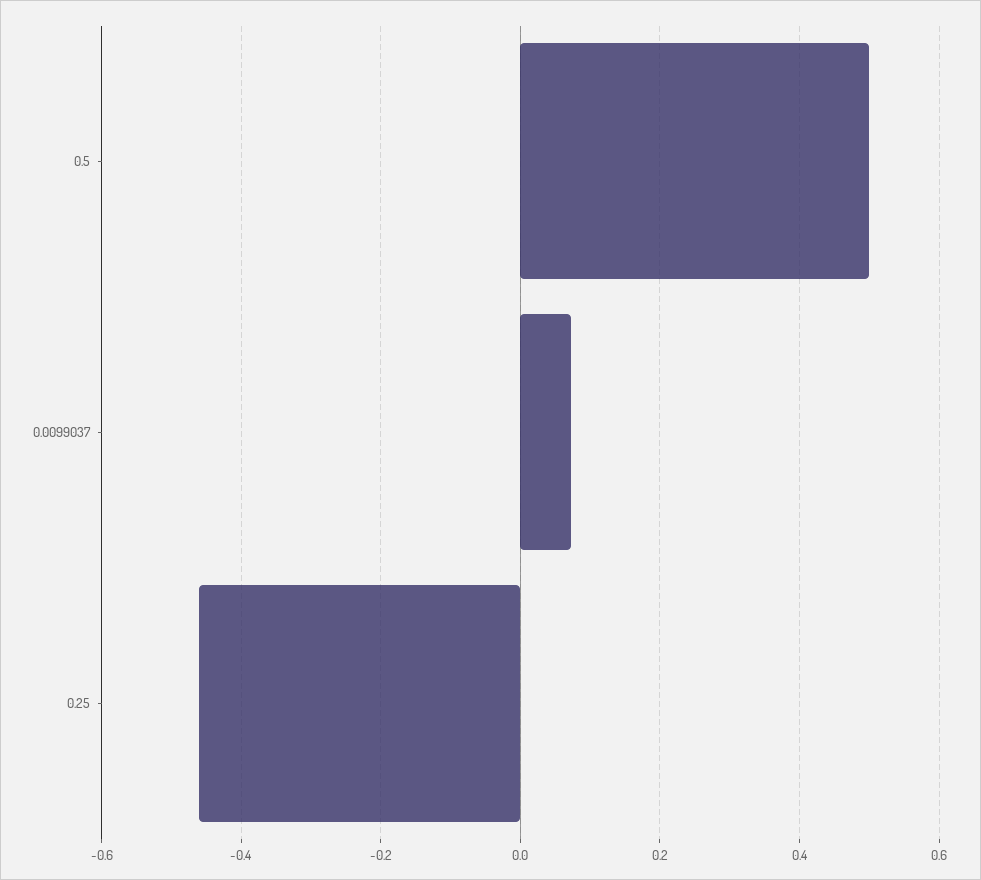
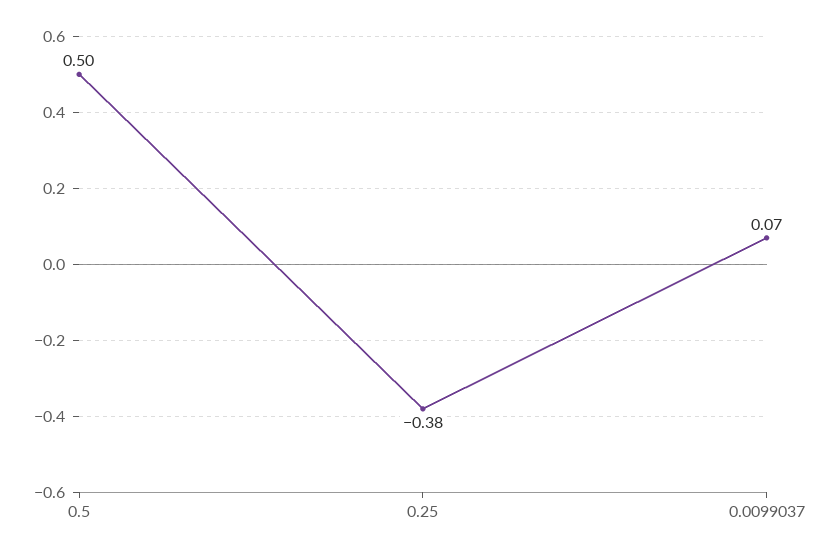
  {
    "0.5": 0.5,
    "0.0099037": 0.07,
-   "0.25": -0.46
+   "0.25": -0.38
  }

